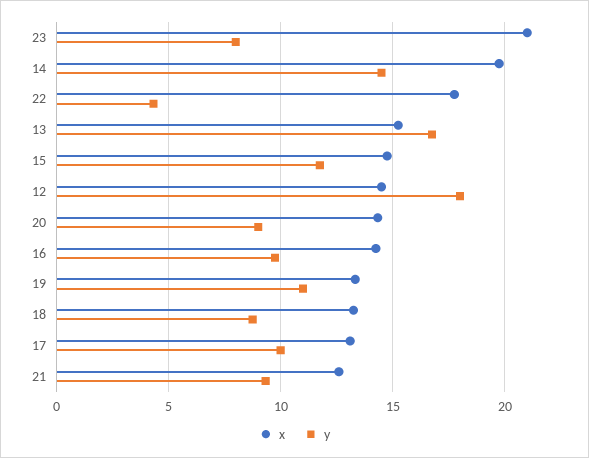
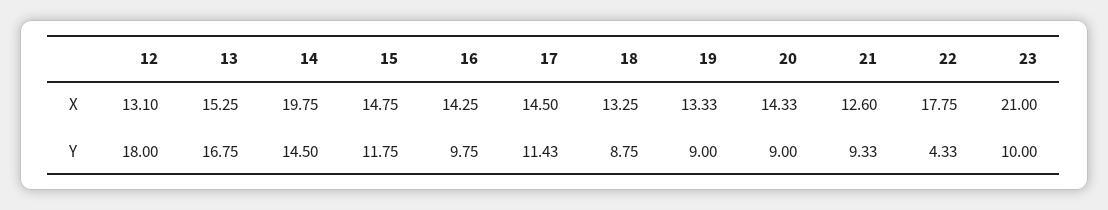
  {
    "x": {
      "23": 21,
      "14": 19.75,
      "22": 17.75,
      "13": 15.25,
      "15": 14.75,
-     "12": 14.5,
+     "12": 13.1,
      "20": 14.33,
      "16": 14.25,
      "19": 13.33,
      "18": 13.25,
-     "17": 13,
+     "17": 14.5,
      "21": 12.6
    },
    "y": {
-     "23": 8,
+     "23": 10,
      "14": 14.5,
      "22": 4.33,
      "13": 16.75,
      "15": 11.75,
      "12": 18,
      "20": 9,
      "16": 9.75,
-     "19": 11,
+     "19": 9,
      "18": 8.75,
-     "17": 10,
+     "17": 11.43,
      "21": 9.33
    }
  }

